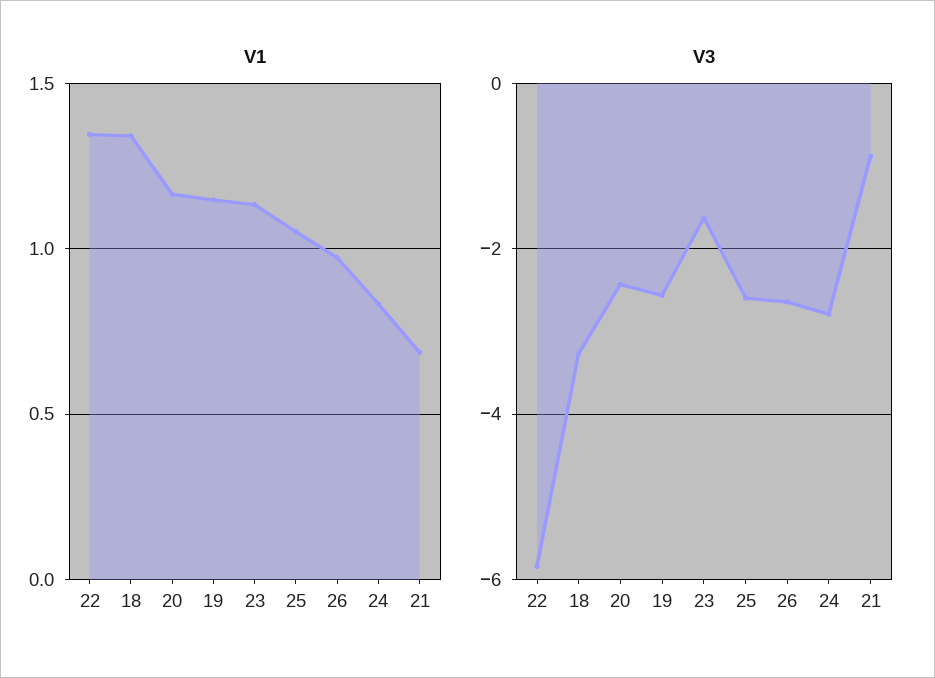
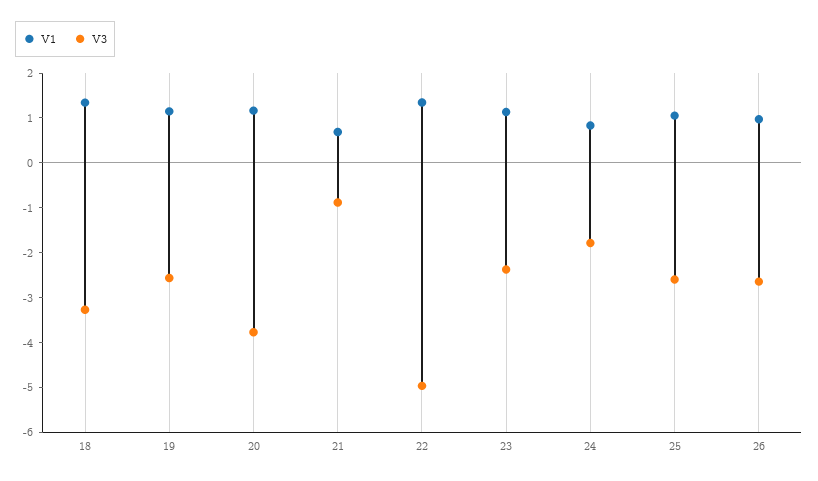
  {
    "V1": {
      "22": 1.35,
      "18": 1.35,
      "20": 1.15,
      "19": 1.15,
      "23": 1.15,
      "25": 1.05,
      "26": 0.95,
      "24": 0.85,
      "21": 0.7
    },
    "V3": {
-     "22": -5.8,
+     "22": -5,
      "18": -3.2,
-     "20": -2.4,
+     "20": -3.8,
      "19": -2.6,
-     "23": -1.6,
+     "23": -2.4,
      "25": -2.6,
      "26": -2.6,
-     "24": -2.8,
+     "24": -1.8,
      "21": -0.8
    }
  }

